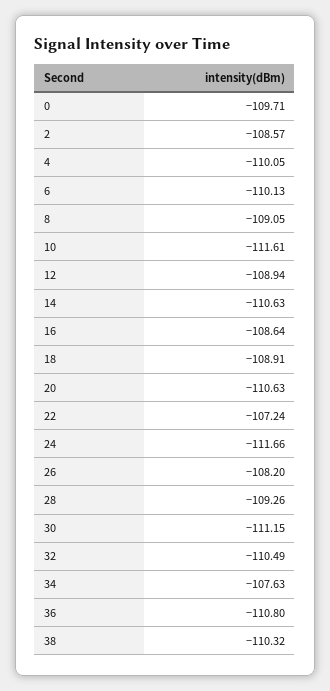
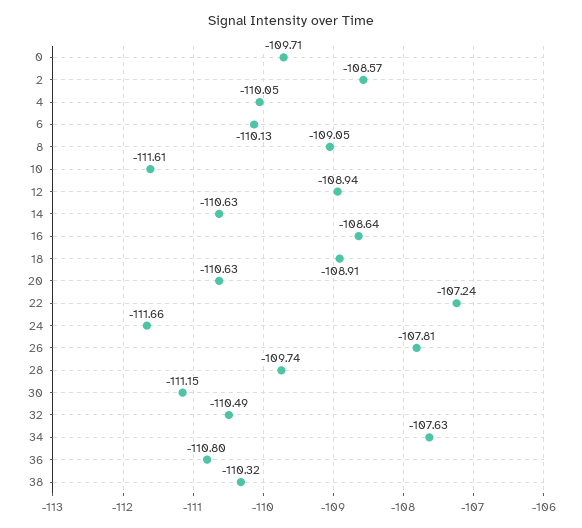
  {
    "0": -109.71,
    "2": -108.57,
    "4": -110.05,
    "6": -110.13,
    "8": -109.05,
    "10": -111.61,
    "12": -108.94,
    "14": -110.63,
    "16": -108.64,
    "18": -108.91,
    "20": -110.63,
    "22": -107.24,
    "24": -111.66,
-   "26": -108.2,
+   "26": -107.81,
-   "28": -109.26,
+   "28": -109.74,
    "30": -111.15,
    "32": -110.49,
    "34": -107.63,
    "36": -110.8,
    "38": -110.32
  }

